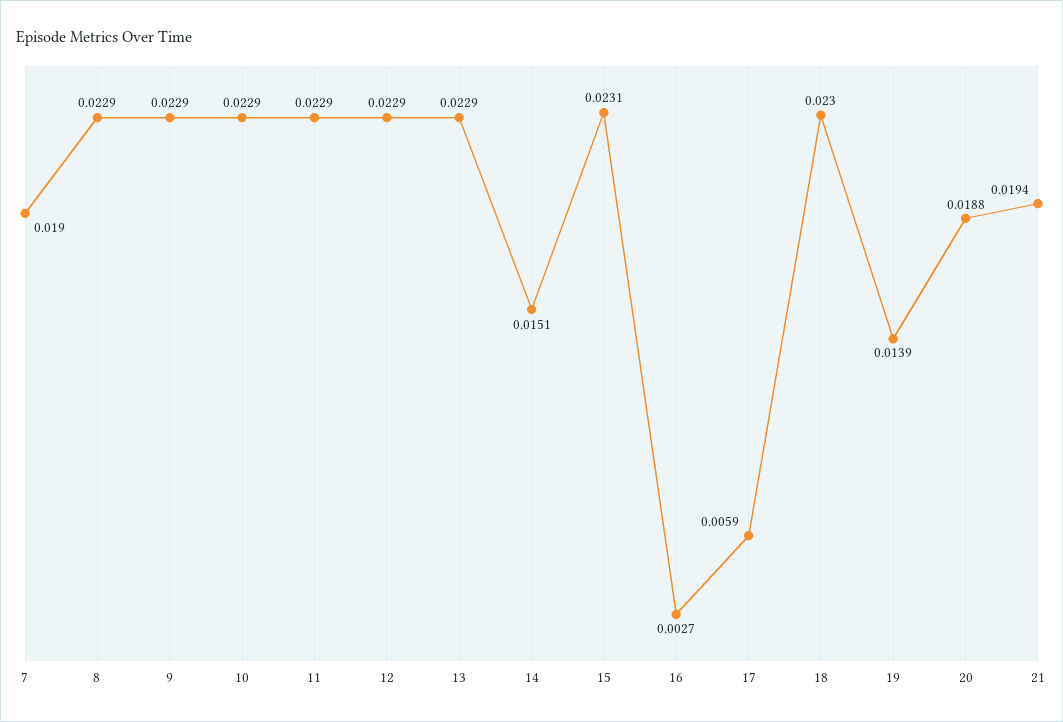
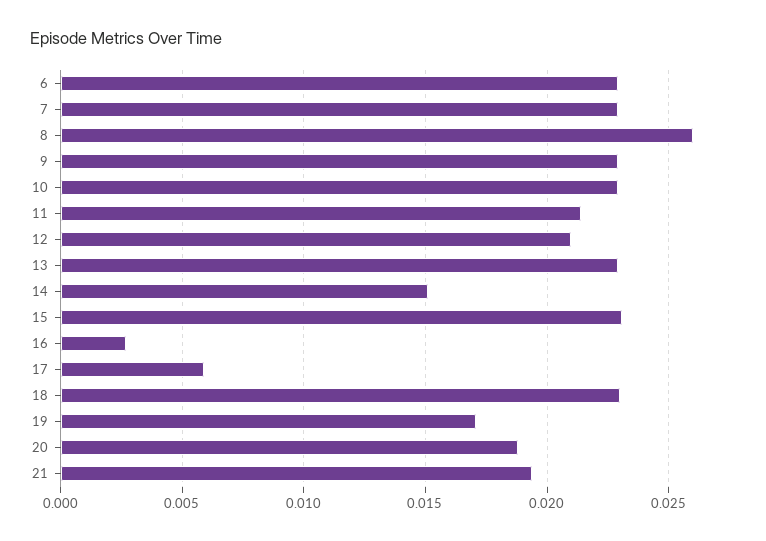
  {
-   "7": 0.019,
+   "7": 0.023,
-   "8": 0.0229,
+   "8": 0.026,
    "9": 0.0229,
    "10": 0.0229,
-   "11": 0.0229,
+   "11": 0.0215,
-   "12": 0.0229,
+   "12": 0.021,
    "13": 0.0229,
    "14": 0.0151,
    "15": 0.0231,
    "16": 0.0027,
    "17": 0.0059,
    "18": 0.023,
-   "19": 0.0139,
+   "19": 0.017,
    "20": 0.0188,
-   "21": 0.0194
+   "21": 0.0194,
+   "6": 0.023
  }

